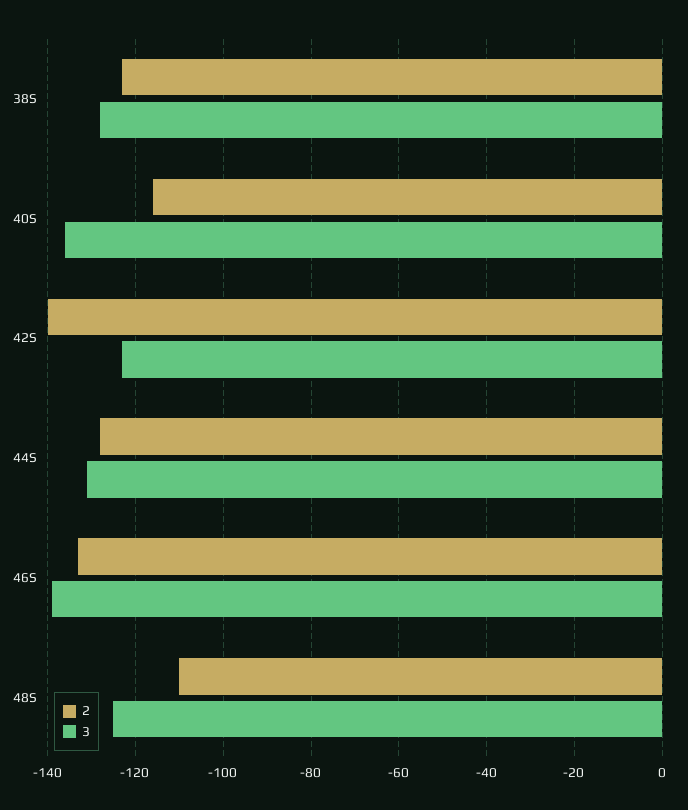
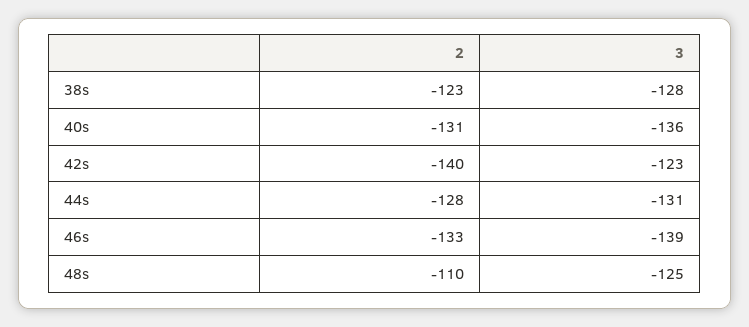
  {
    "2": {
      "38S": -123,
-     "40S": -115,
+     "40S": -131,
      "42S": -140,
      "44S": -128,
      "46S": -133,
      "48S": -110
    },
    "3": {
      "38S": -128,
      "40S": -136,
      "42S": -123,
      "44S": -131,
      "46S": -139,
      "48S": -125
    }
  }

